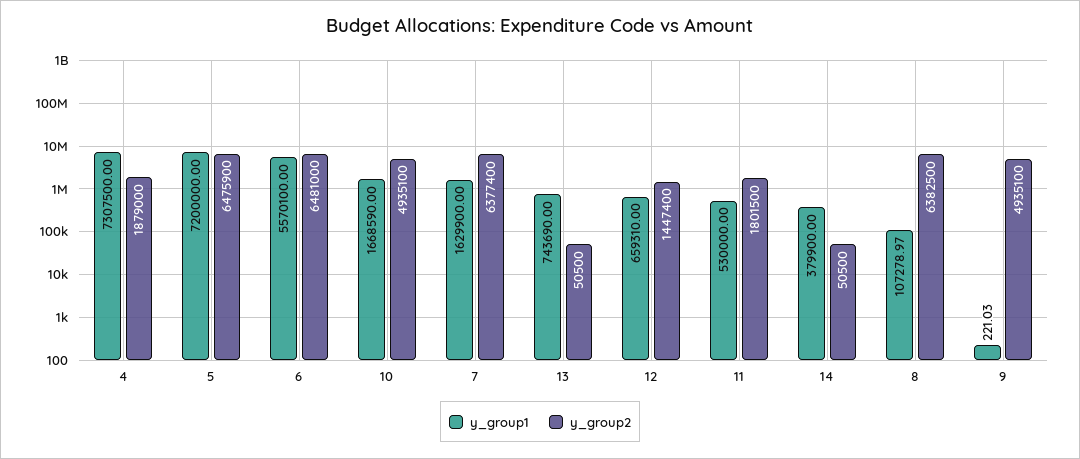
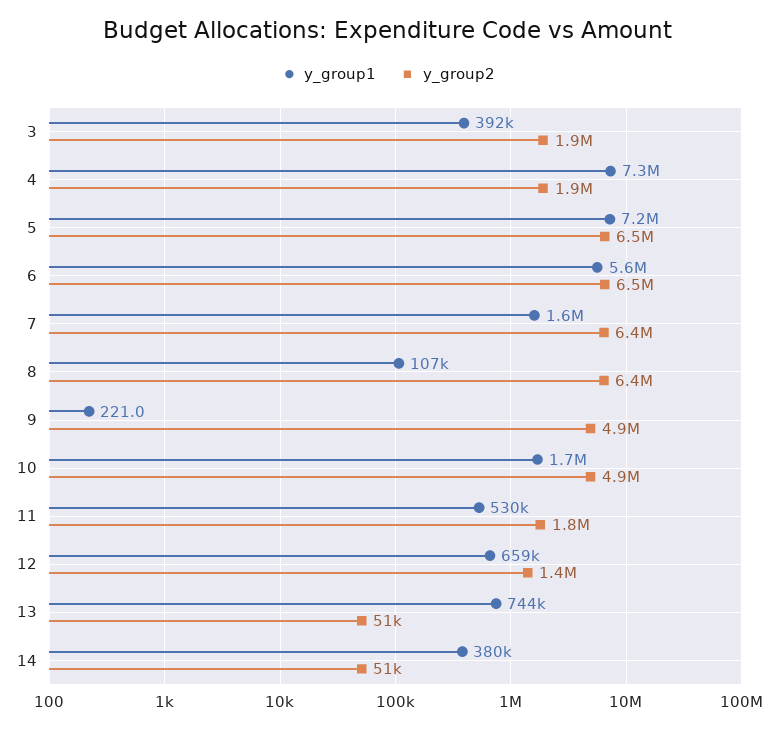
  {
    "y_group1": {
      "4": 7307500,
      "5": 7200000,
      "6": 5570100,
      "10": 1668590,
      "7": 1629900,
      "13": 743690,
      "12": 659310,
      "11": 530000,
      "14": 379900,
      "8": 107278.97,
-     "9": 221.03
+     "9": 221.03,
+     "3": 392000
    },
    "y_group2": {
      "4": 1879000,
      "5": 6475900,
      "6": 6481000,
      "10": 4935100,
      "7": 6377400,
      "13": 50500,
      "12": 1447400,
      "11": 1801500,
      "14": 50500,
      "8": 6382500,
-     "9": 4935100
+     "9": 4935100,
+     "3": 1900000
    }
  }

